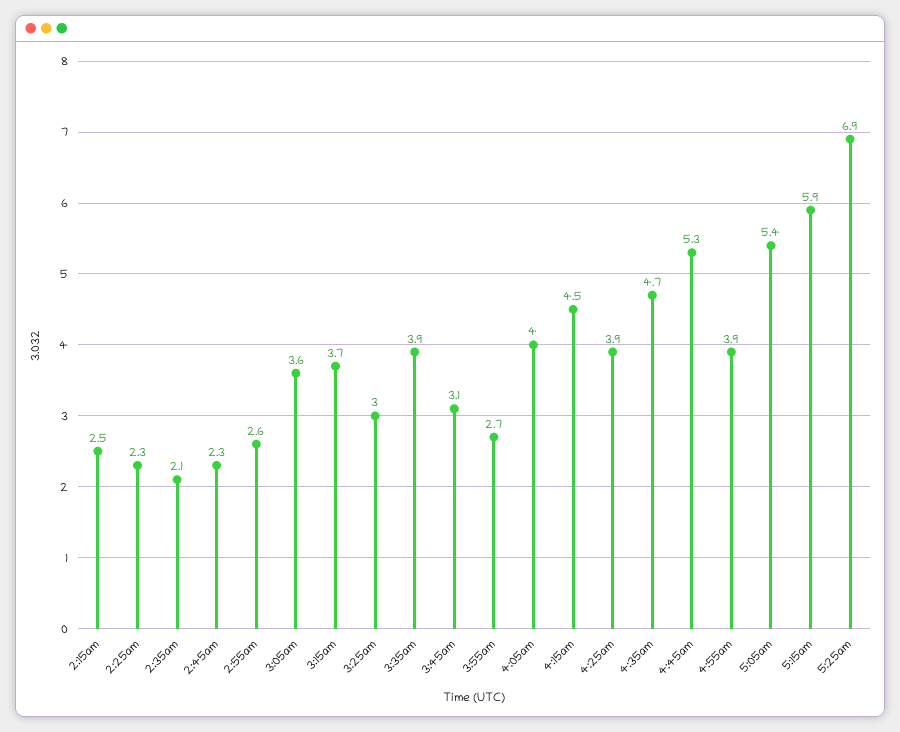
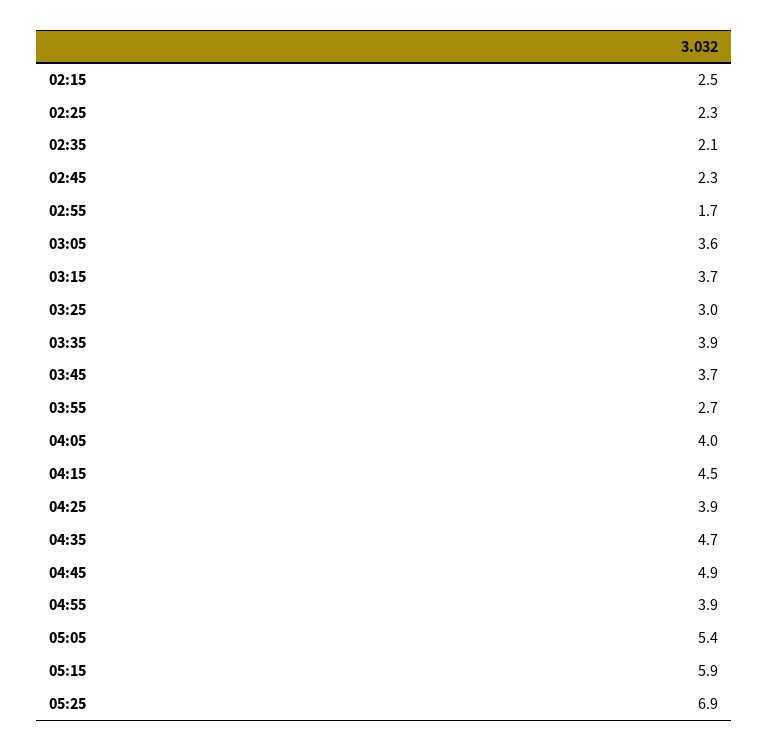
  {
    "2:15am": 2.5,
    "2:25am": 2.3,
    "2:35am": 2.1,
    "2:45am": 2.3,
-   "2:55am": 2.6,
+   "2:55am": 1.7,
    "3:05am": 3.6,
    "3:15am": 3.7,
    "3:25am": 3,
    "3:35am": 3.9,
-   "3:45am": 3.1,
+   "3:45am": 3.7,
    "3:55am": 2.7,
    "4:05am": 4,
    "4:15am": 4.5,
    "4:25am": 3.9,
    "4:35am": 4.7,
-   "4:45am": 5.3,
+   "4:45am": 4.9,
    "4:55am": 3.9,
    "5:05am": 5.4,
    "5:15am": 5.9,
    "5:25am": 6.9
  }

